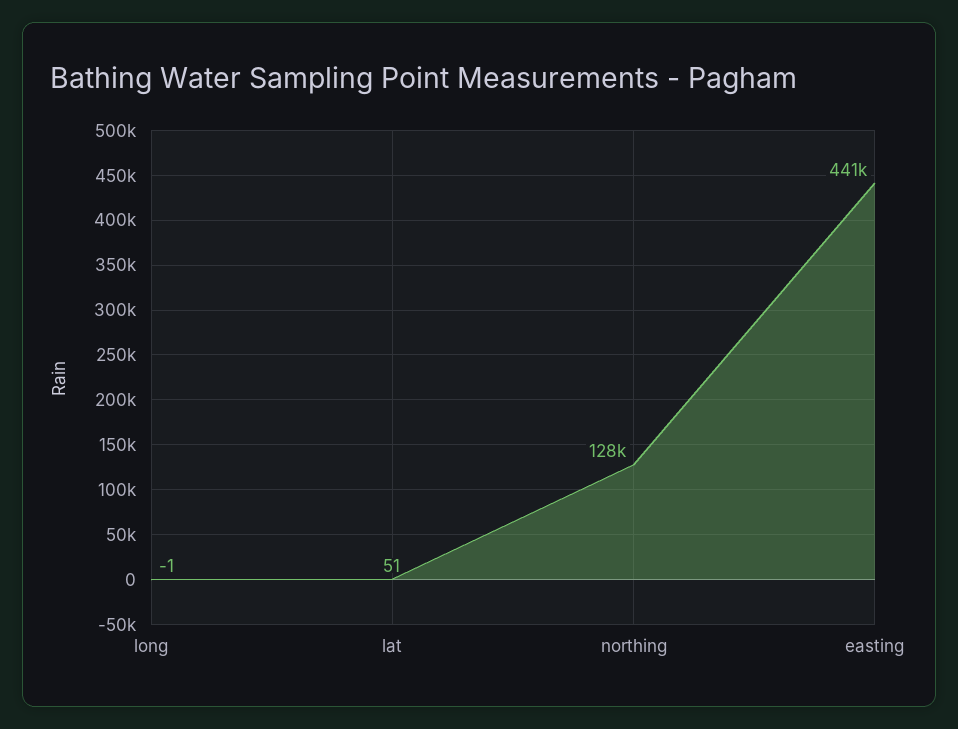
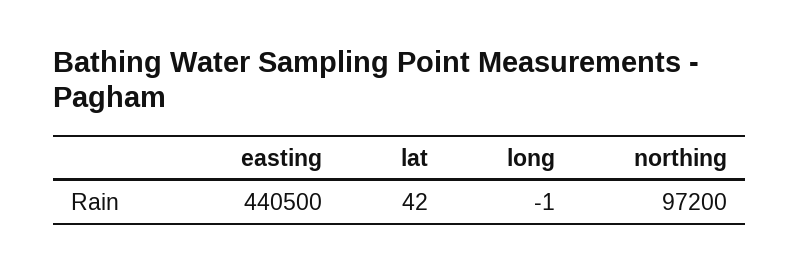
  {
    "long": -1,
-   "lat": 51,
+   "lat": 42,
-   "northing": 128000,
+   "northing": 97200,
    "easting": 440500
  }

